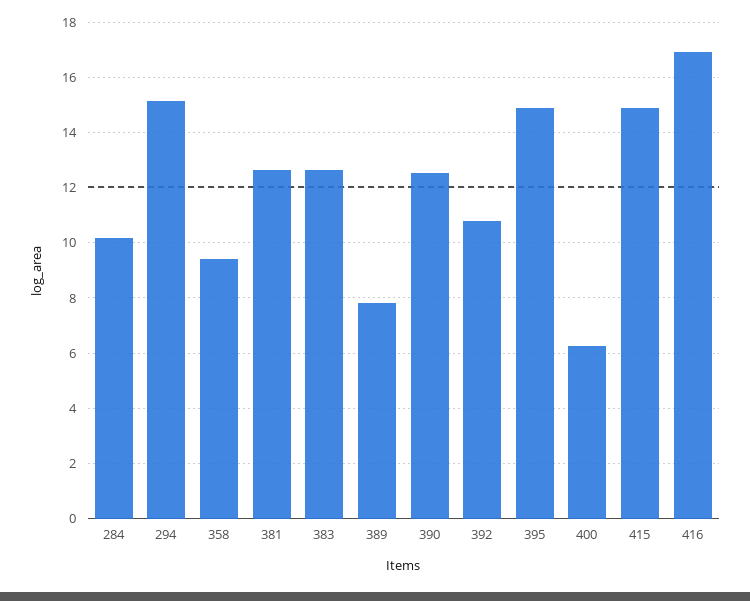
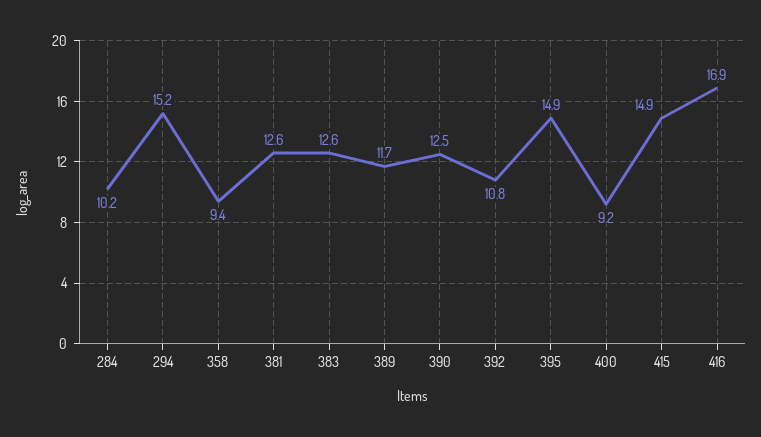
  {
    "284": 10.2,
    "294": 15.2,
    "358": 9.4,
    "381": 12.6,
    "383": 12.6,
-   "389": 7.75,
+   "389": 11.7,
    "390": 12.5,
    "392": 10.8,
    "395": 14.9,
-   "400": 6.25,
+   "400": 9.2,
    "415": 14.9,
    "416": 16.9
  }

